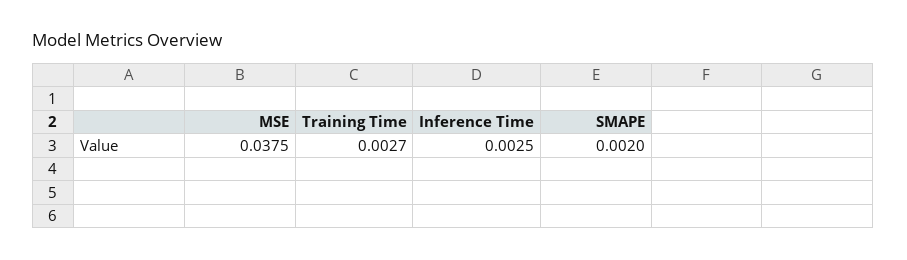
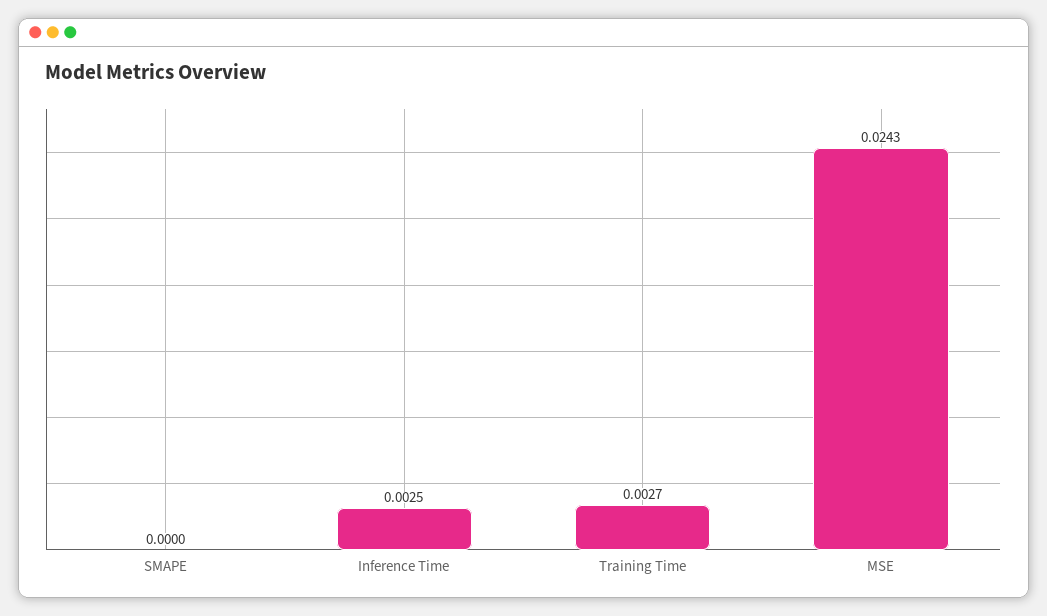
  {
-   "MSE": 0.0375,
+   "MSE": 0.0243,
    "Training Time": 0.0027,
    "Inference Time": 0.0025,
-   "SMAPE": 0.002
+   "SMAPE": 0
  }

